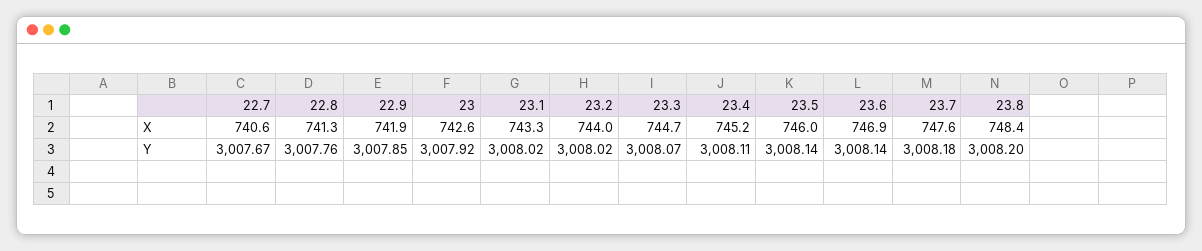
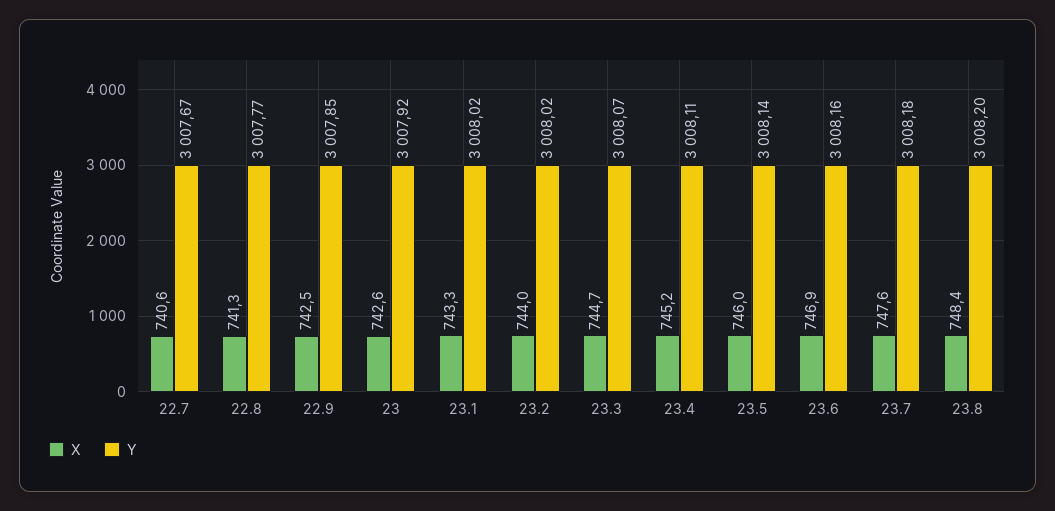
  {
    "X": {
      "22.7": 740.6,
      "22.8": 741.3,
-     "22.9": 741.9,
+     "22.9": 742.5,
      "23": 742.6,
      "23.1": 743.3,
      "23.2": 744,
      "23.3": 744.7,
      "23.4": 745.2,
      "23.5": 746,
      "23.6": 746.9,
      "23.7": 747.6,
      "23.8": 748.4
    },
    "Y": {
      "22.7": 3007.67,
-     "22.8": 3007.76,
+     "22.8": 3007.77,
      "22.9": 3007.85,
      "23": 3007.92,
      "23.1": 3008.02,
      "23.2": 3008.02,
      "23.3": 3008.07,
      "23.4": 3008.11,
      "23.5": 3008.14,
-     "23.6": 3008.14,
+     "23.6": 3008.16,
      "23.7": 3008.18,
      "23.8": 3008.2
    }
  }

